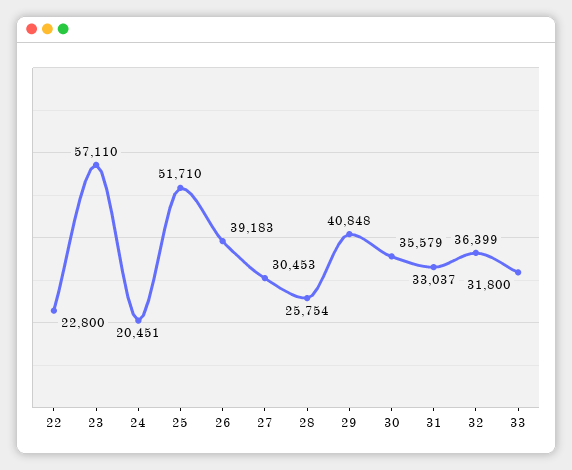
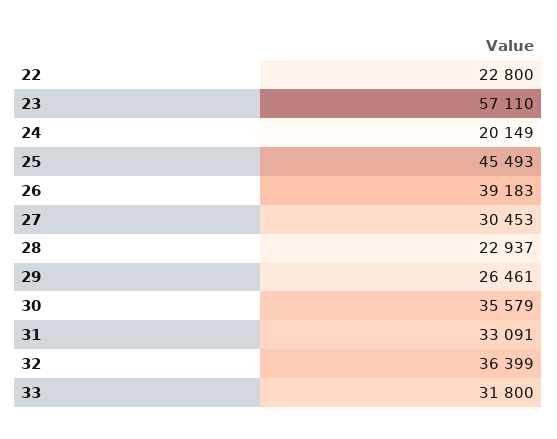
  {
    "22": 22800,
    "23": 57110,
-   "24": 20451,
+   "24": 20149,
-   "25": 51710,
+   "25": 45493,
    "26": 39183,
    "27": 30453,
-   "28": 25754,
+   "28": 22937,
-   "29": 40848,
+   "29": 26461,
    "30": 35579,
-   "31": 33037,
+   "31": 33091,
    "32": 36399,
    "33": 31800
  }

